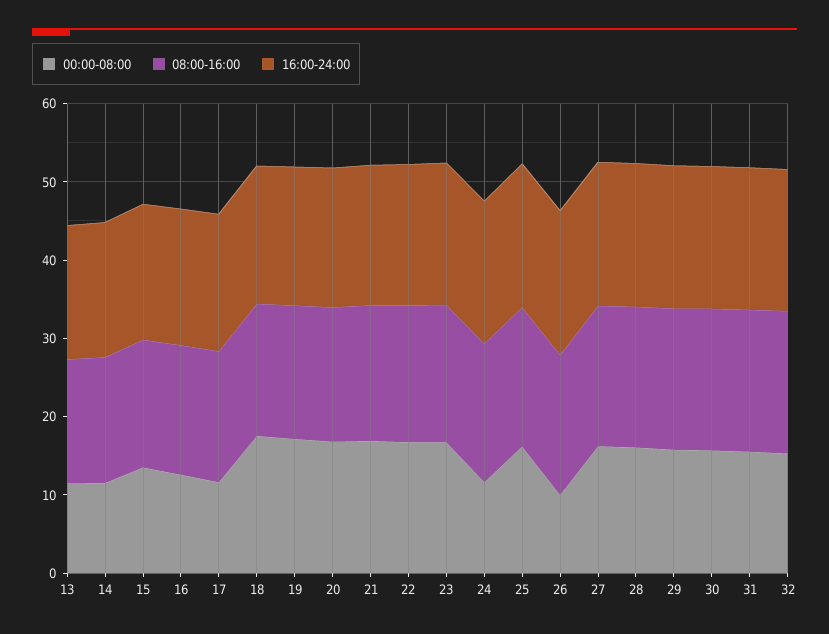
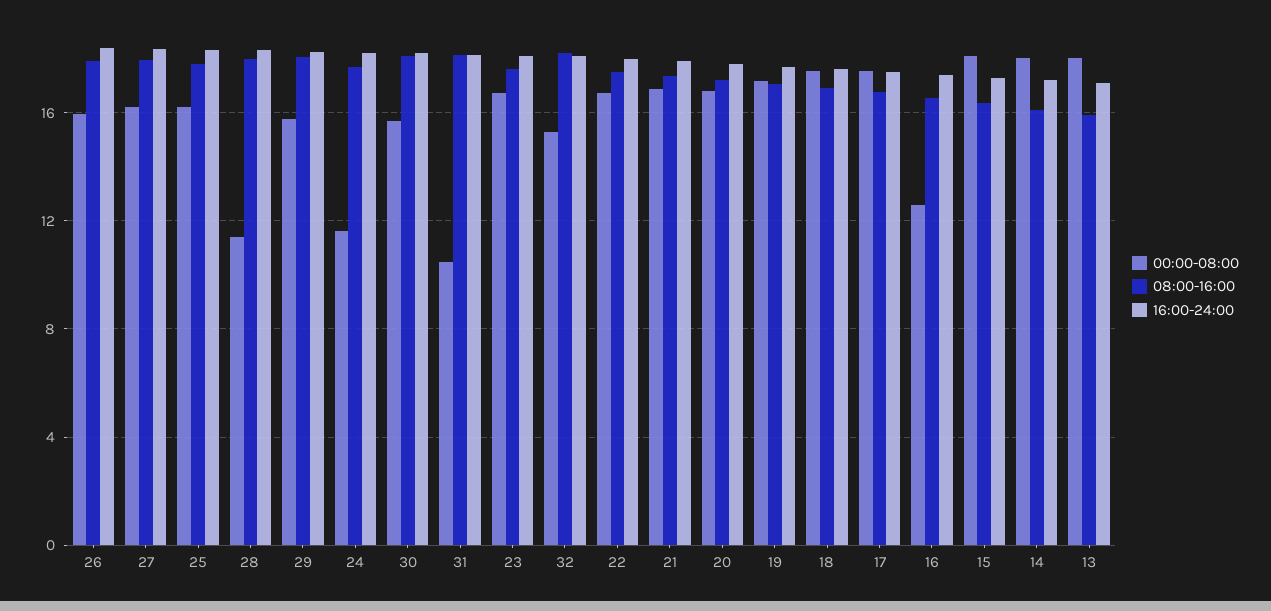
  {
    "00:00-08:00": {
-     "13": 12,
+     "13": 18,
-     "14": 12,
+     "14": 18,
-     "15": 14,
+     "15": 18,
      "16": 12.5,
-     "17": 12,
+     "17": 17.5,
      "18": 17.5,
      "19": 17,
      "20": 17,
      "21": 17,
      "22": 16.5,
      "23": 16.5,
      "24": 11.5,
      "25": 16,
-     "26": 10,
+     "26": 16,
      "27": 16,
-     "28": 16,
+     "28": 11.5,
      "29": 16,
      "30": 15.5,
-     "31": 16,
+     "31": 10.5,
      "32": 15.5
    },
    "08:00-16:00": {
      "13": 16,
      "14": 16,
      "15": 16.5,
      "16": 16.5,
      "17": 17,
      "18": 17,
      "19": 17,
      "20": 17,
      "21": 17.5,
      "22": 17.5,
      "23": 17.5,
      "24": 17.5,
      "25": 18,
      "26": 18,
      "27": 18,
      "28": 18,
      "29": 18,
      "30": 18,
      "31": 18,
      "32": 18
    },
    "16:00-24:00": {
      "13": 17,
      "14": 17,
      "15": 17.5,
      "16": 17.5,
      "17": 17.5,
      "18": 17.5,
      "19": 17.5,
      "20": 18,
      "21": 18,
      "22": 18,
      "23": 18,
      "24": 18,
      "25": 18.5,
      "26": 18.5,
      "27": 18.5,
      "28": 18.5,
      "29": 18.5,
      "30": 18,
      "31": 18,
      "32": 18
    }
  }

